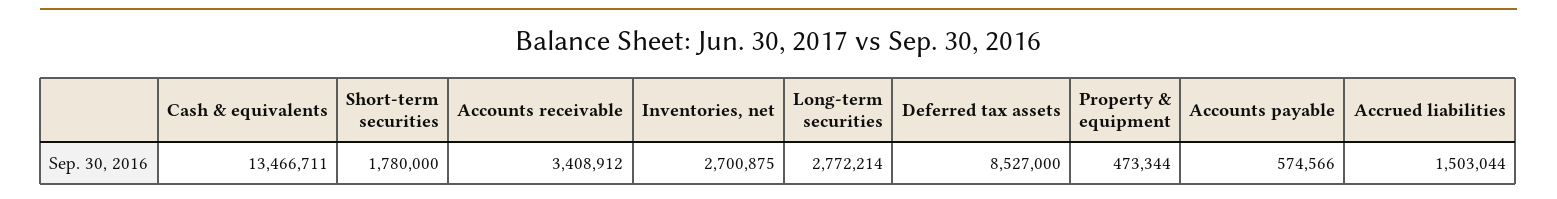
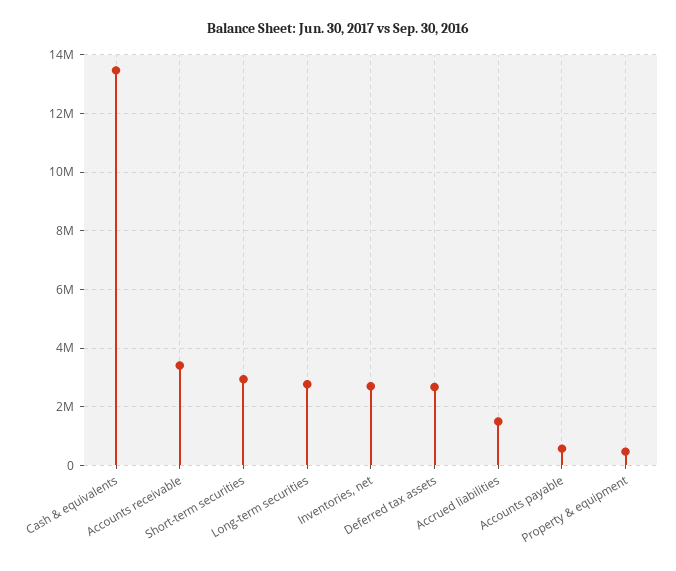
  {
    "Cash & equivalents": 13466711,
-   "Short-term securities": 1780000,
+   "Short-term securities": 3000000,
    "Accounts receivable": 3408912,
    "Inventories, net": 2700875,
    "Long-term securities": 2772214,
-   "Deferred tax assets": 8527000,
+   "Deferred tax assets": 2750000,
    "Property & equipment": 473344,
    "Accounts payable": 574566,
    "Accrued liabilities": 1503044
  }

